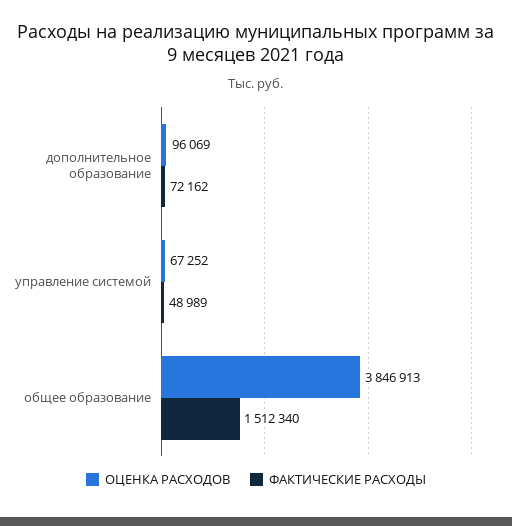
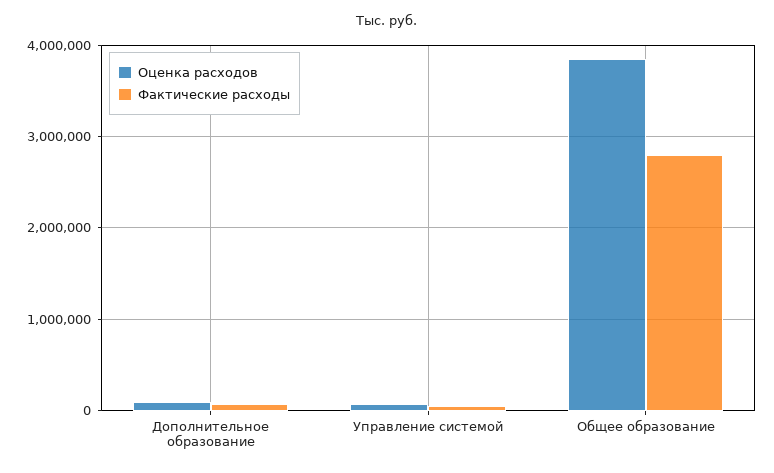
  {
    "ОЦЕНКА РАСХОДОВ": {
      "дополнительное образование": 96069,
      "управление системой": 67252,
      "общее образование": 3846913
    },
    "ФАКТИЧЕСКИЕ РАСХОДЫ": {
      "дополнительное образование": 72162,
      "управление системой": 48989,
-     "общее образование": 1512340
+     "общее образование": 2800000
    }
  }

